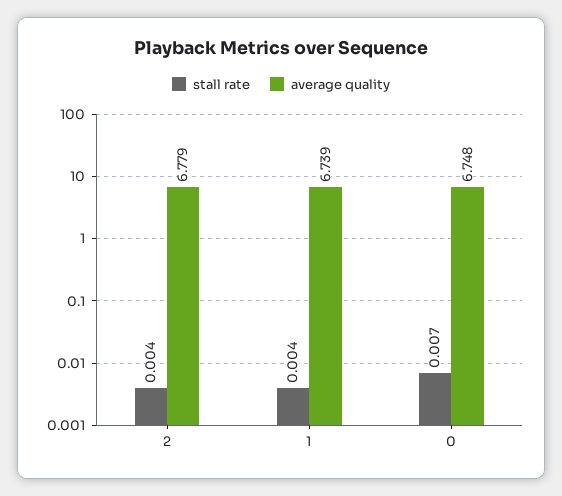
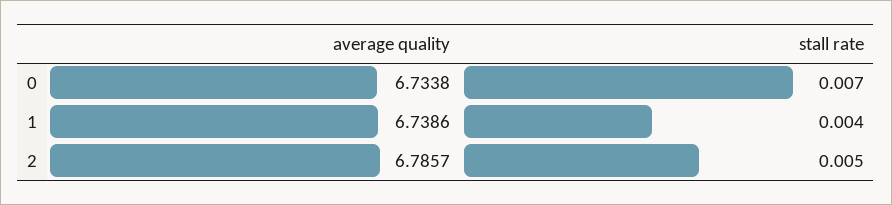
  {
    "stall rate": {
-     "2": 0.004,
+     "2": 0.005,
      "1": 0.004,
      "0": 0.007
    },
    "average quality": {
-     "2": 6.779,
+     "2": 6.7857,
      "1": 6.7386,
-     "0": 6.748
+     "0": 6.7338
    }
  }

